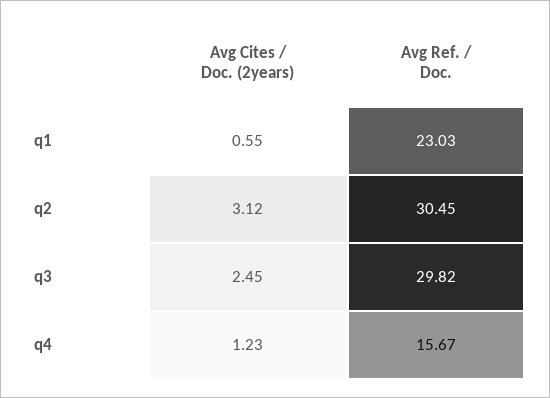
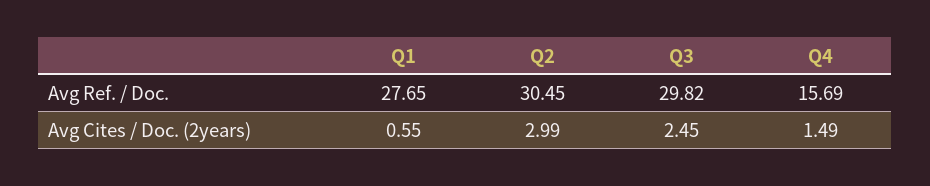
  {
    "Avg Cites / Doc. (2years)": {
      "q1": 0.55,
-     "q2": 3.12,
+     "q2": 2.99,
      "q3": 2.45,
-     "q4": 1.23
+     "q4": 1.49
    },
    "Avg Ref. / Doc.": {
-     "q1": 23.03,
+     "q1": 27.65,
      "q2": 30.45,
      "q3": 29.82,
-     "q4": 15.67
+     "q4": 15.69
    }
  }

